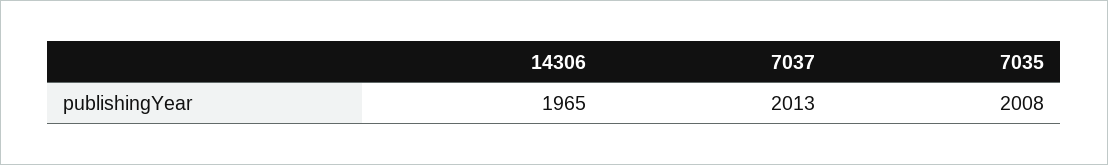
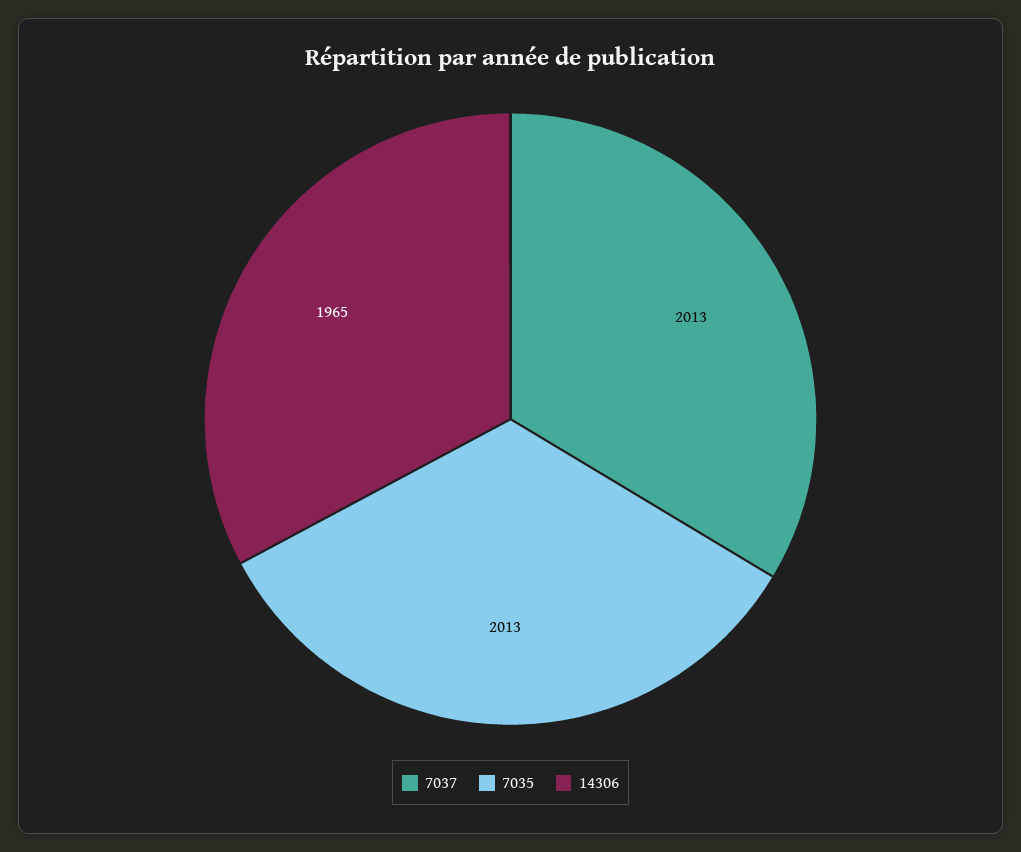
  {
    "14306": 1965,
    "7037": 2013,
-   "7035": 2008
+   "7035": 2013
  }

